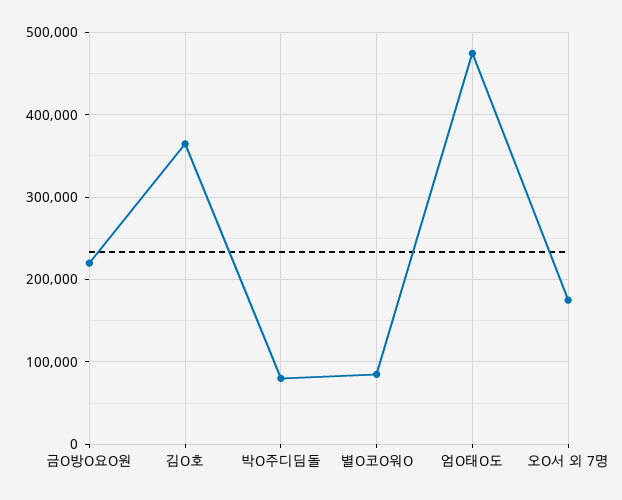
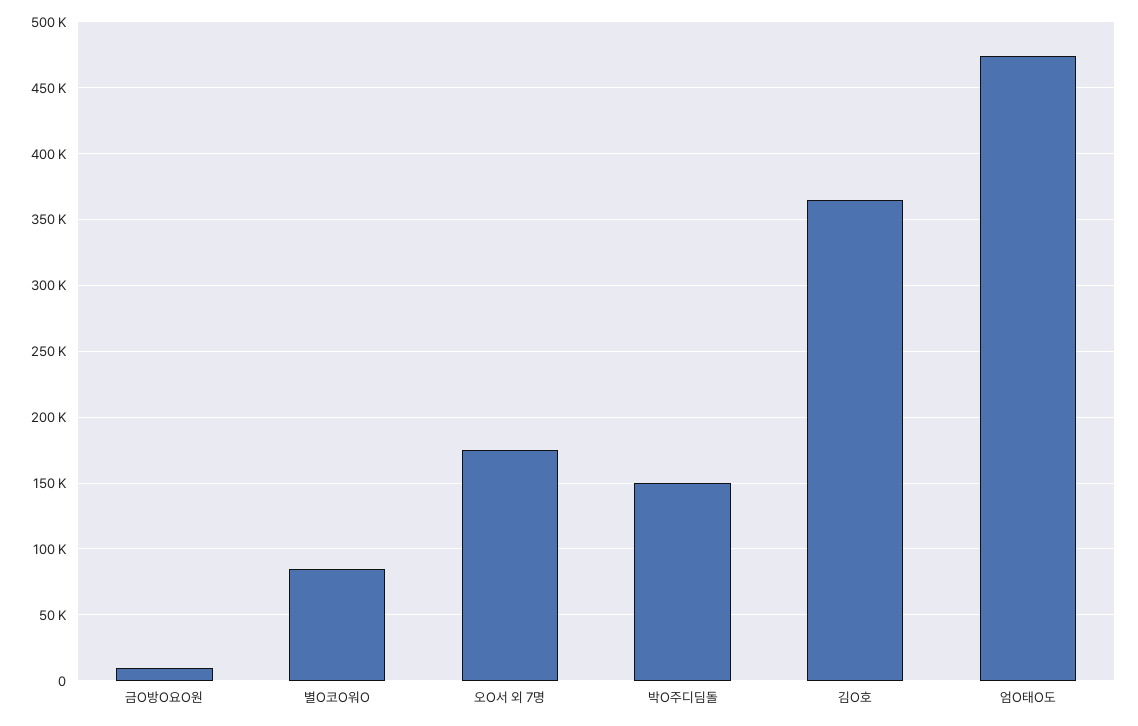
  {
-   "금O방O요O원": 220000,
+   "금O방O요O원": 10000,
    "김O호": 365000,
-   "박O주디딤돌": 80000,
+   "박O주디딤돌": 150000,
    "별O코O워O": 85000,
    "엄O태O도": 475000,
    "오O서 외 7명": 175000
  }

